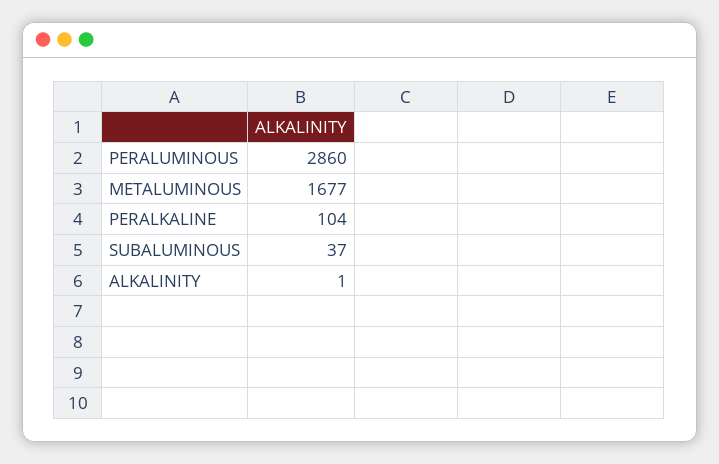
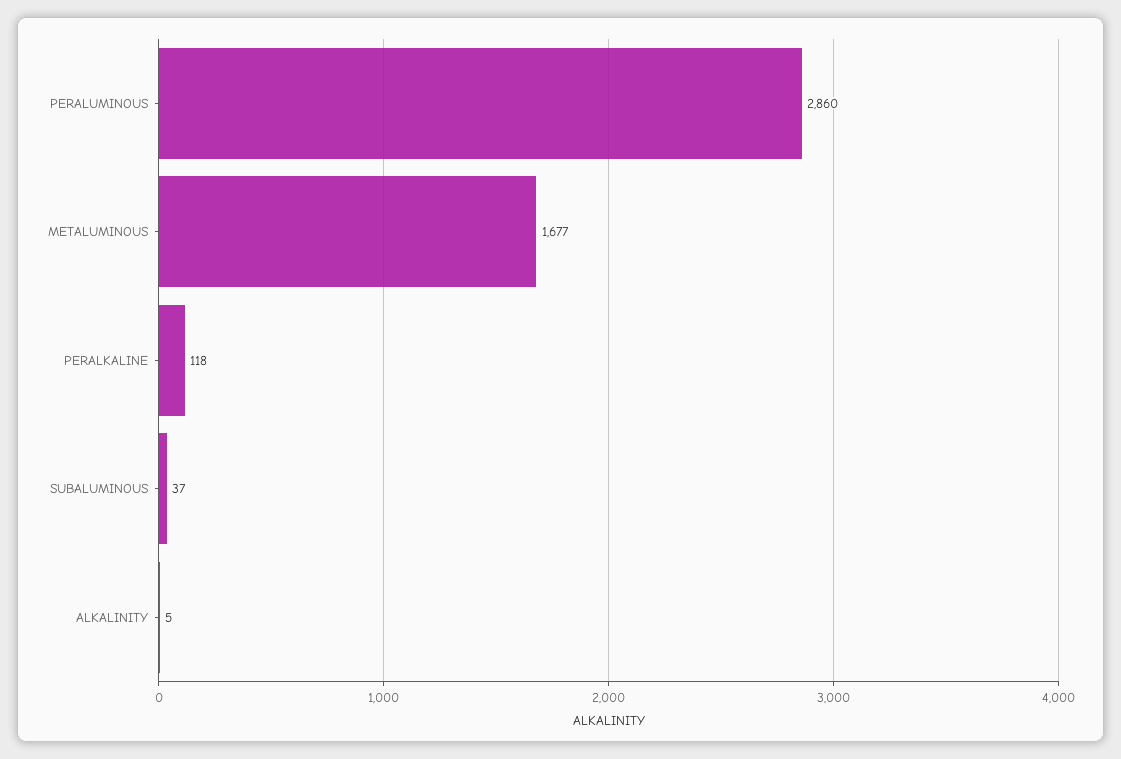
  {
    "PERALUMINOUS": 2860,
    "METALUMINOUS": 1677,
-   "PERALKALINE": 104,
+   "PERALKALINE": 118,
    "SUBALUMINOUS": 37,
-   "ALKALINITY": 1
+   "ALKALINITY": 5
  }

